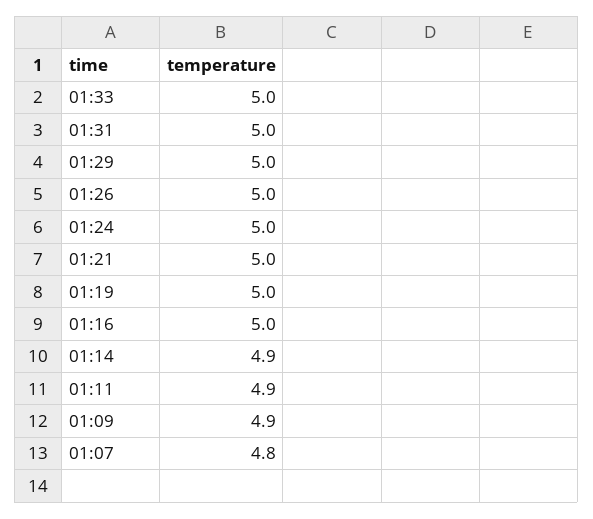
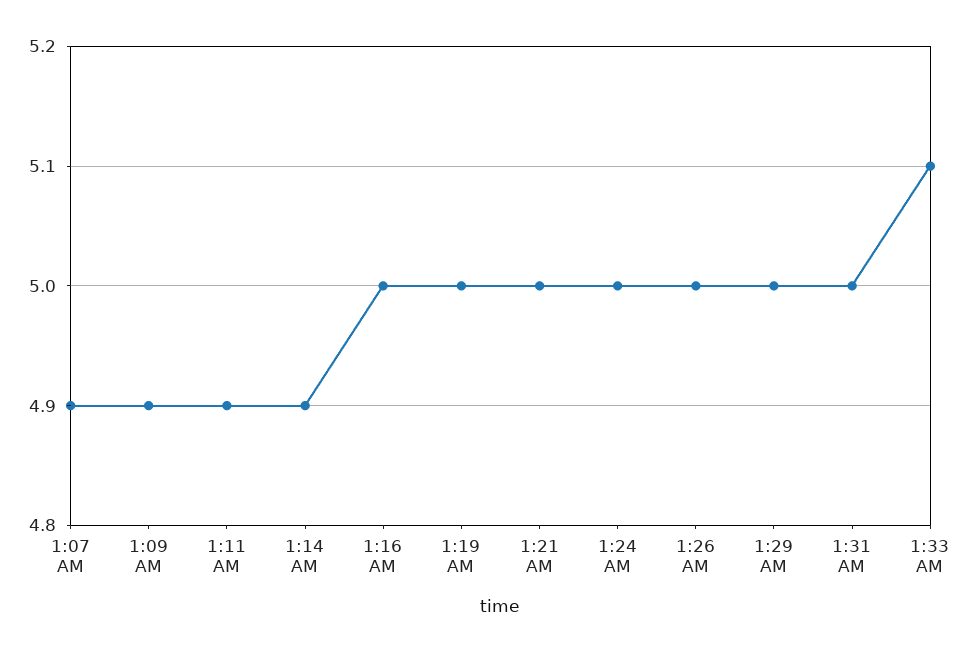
  {
-   "01:33": 5,
+   "01:33": 5.1,
    "01:31": 5,
    "01:29": 5,
    "01:26": 5,
    "01:24": 5,
    "01:21": 5,
    "01:19": 5,
    "01:16": 5,
    "01:14": 4.9,
    "01:11": 4.9,
    "01:09": 4.9,
-   "01:07": 4.8
+   "01:07": 4.9
  }

